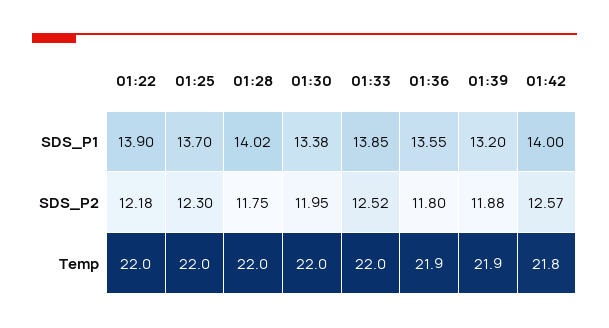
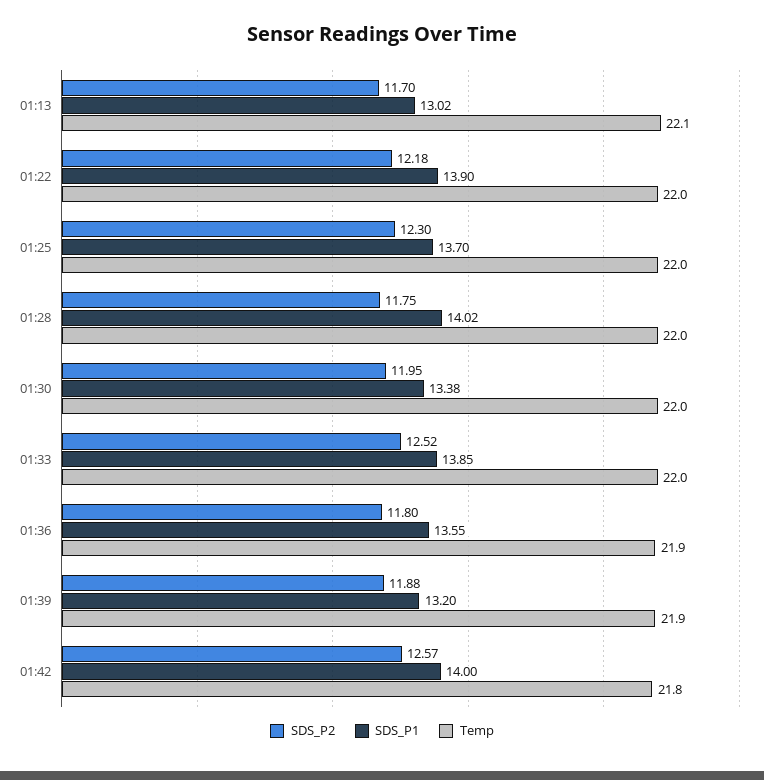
  {
    "SDS_P1": {
      "01:22": 13.9,
      "01:25": 13.7,
      "01:28": 14.02,
      "01:30": 13.38,
      "01:33": 13.85,
      "01:36": 13.55,
      "01:39": 13.2,
-     "01:42": 14
+     "01:42": 14,
+     "01:13": 13.02
    },
    "SDS_P2": {
      "01:22": 12.18,
      "01:25": 12.3,
      "01:28": 11.75,
      "01:30": 11.95,
      "01:33": 12.52,
      "01:36": 11.8,
      "01:39": 11.88,
-     "01:42": 12.57
+     "01:42": 12.57,
+     "01:13": 11.7
    },
    "Temp": {
      "01:22": 22,
      "01:25": 22,
      "01:28": 22,
      "01:30": 22,
      "01:33": 22,
      "01:36": 21.9,
      "01:39": 21.9,
-     "01:42": 21.8
+     "01:42": 21.8,
+     "01:13": 22.1
    }
  }

